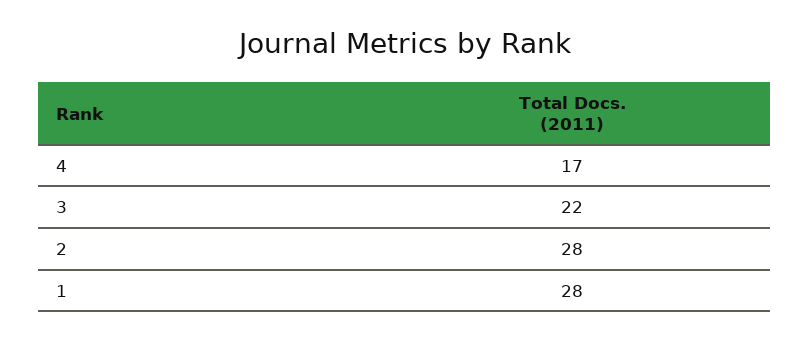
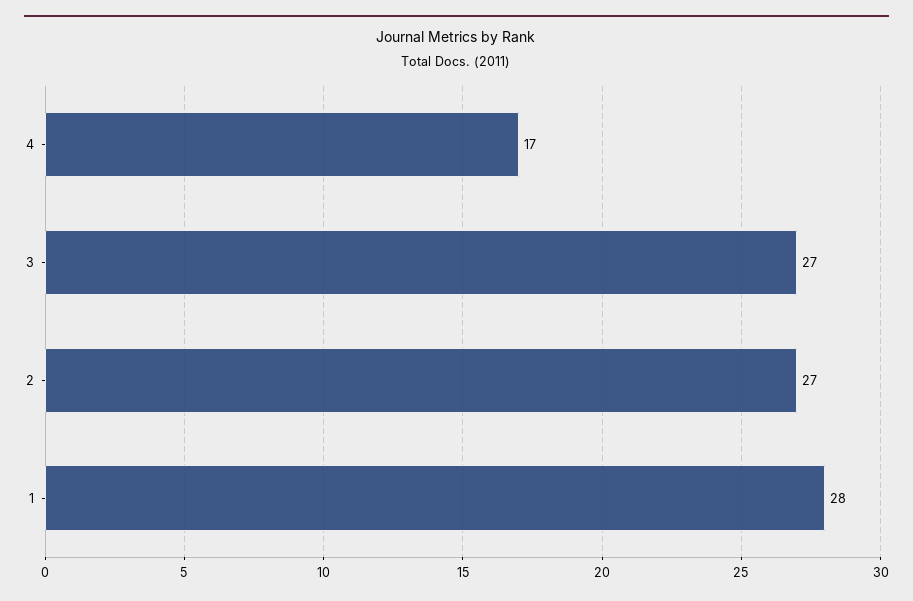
  {
    "4": 17,
-   "3": 22,
+   "3": 27,
-   "2": 28,
+   "2": 27,
    "1": 28
  }

